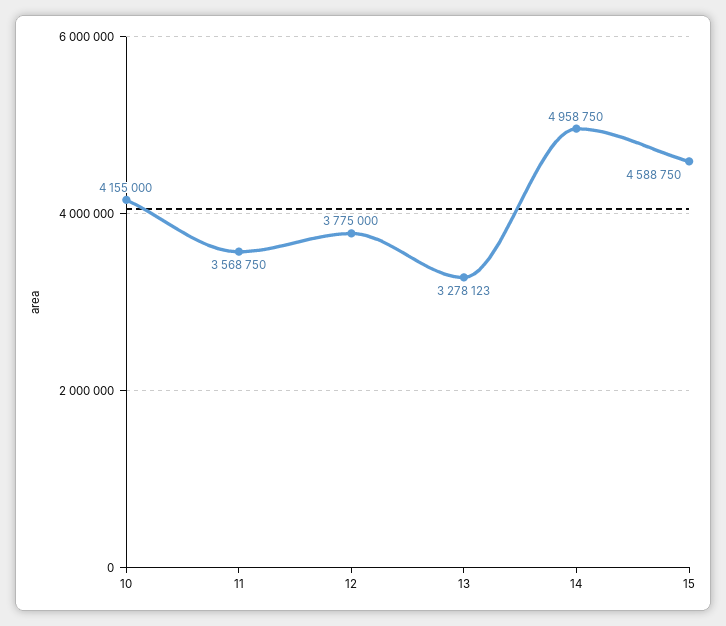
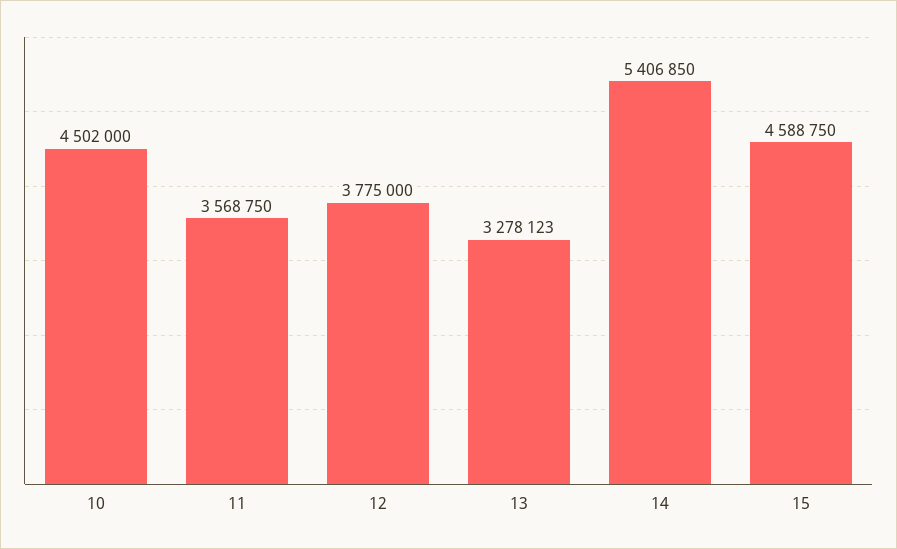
  {
-   "10": 4155000,
+   "10": 4502000,
    "11": 3568750,
    "12": 3775000,
    "13": 3278123,
-   "14": 4958750,
+   "14": 5406850,
    "15": 4588750
  }

